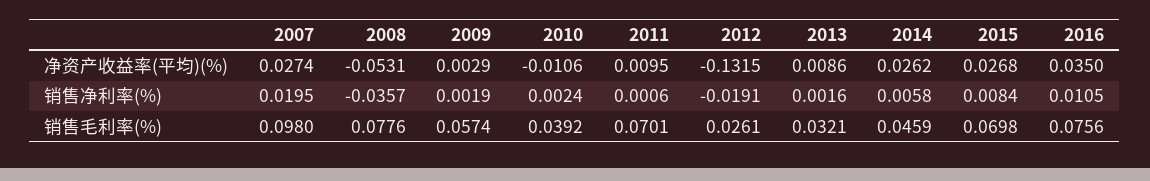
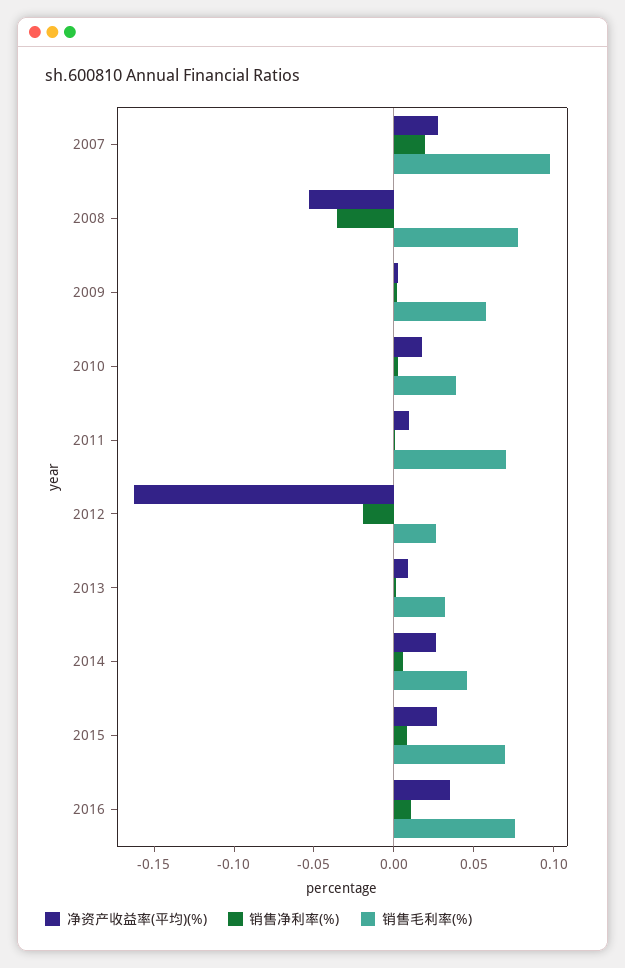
  {
    "净资产收益率(平均)(%)": {
      "2007": 0.0274,
      "2008": -0.0531,
      "2009": 0.0029,
-     "2010": -0.0106,
+     "2010": 0.02,
      "2011": 0.0095,
-     "2012": -0.1315,
+     "2012": -0.16,
      "2013": 0.0086,
      "2014": 0.0262,
      "2015": 0.0268,
      "2016": 0.035
    },
    "销售净利率(%)": {
      "2007": 0.0195,
      "2008": -0.0357,
      "2009": 0.0019,
      "2010": 0.0024,
      "2011": 0.0006,
      "2012": -0.0191,
      "2013": 0.0016,
      "2014": 0.0058,
      "2015": 0.0084,
      "2016": 0.0105
    },
    "销售毛利率(%)": {
      "2007": 0.098,
      "2008": 0.0776,
      "2009": 0.0574,
      "2010": 0.0392,
      "2011": 0.0701,
      "2012": 0.0261,
      "2013": 0.0321,
      "2014": 0.0459,
      "2015": 0.0698,
      "2016": 0.0756
    }
  }

